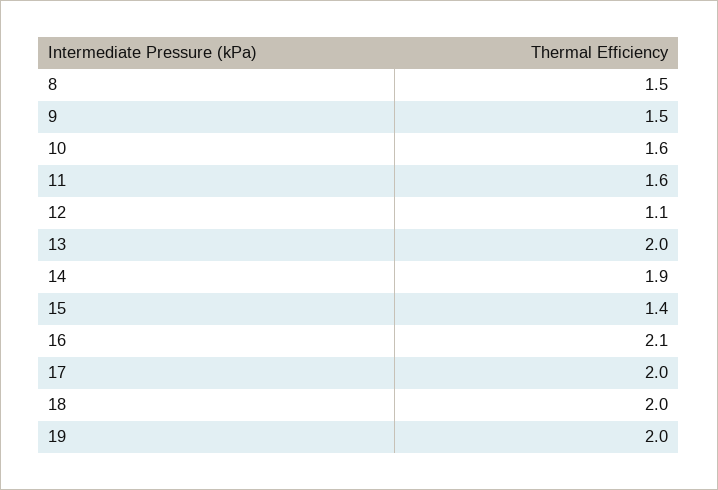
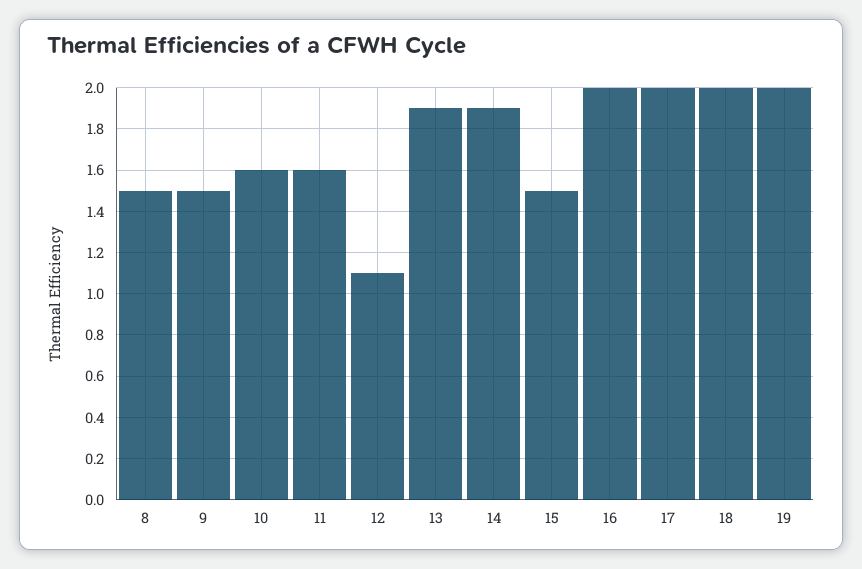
  {
    "8": 1.5,
    "9": 1.5,
    "10": 1.6,
    "11": 1.6,
    "12": 1.1,
-   "13": 2,
+   "13": 1.9,
    "14": 1.9,
-   "15": 1.4,
+   "15": 1.5,
-   "16": 2.1,
+   "16": 2,
    "17": 2,
    "18": 2,
    "19": 2
  }

